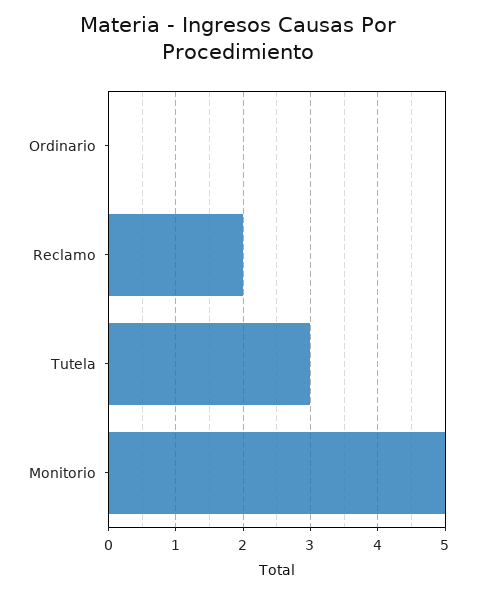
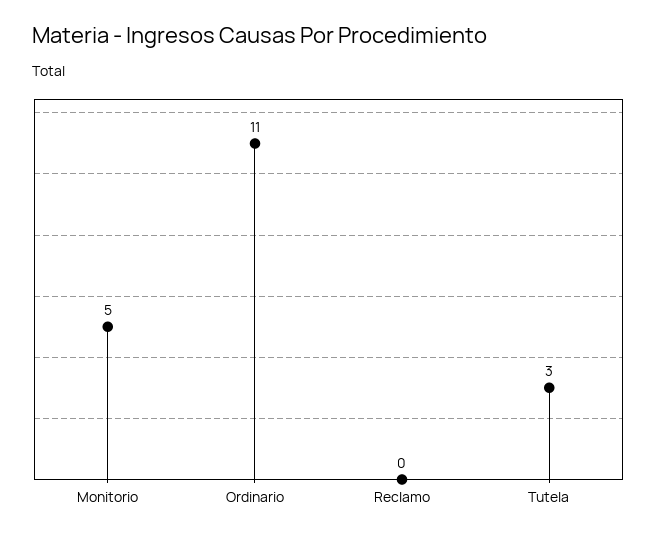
  {
-   "Ordinario": 0,
+   "Ordinario": 11,
-   "Reclamo": 2,
+   "Reclamo": 0,
    "Tutela": 3,
    "Monitorio": 5
  }

